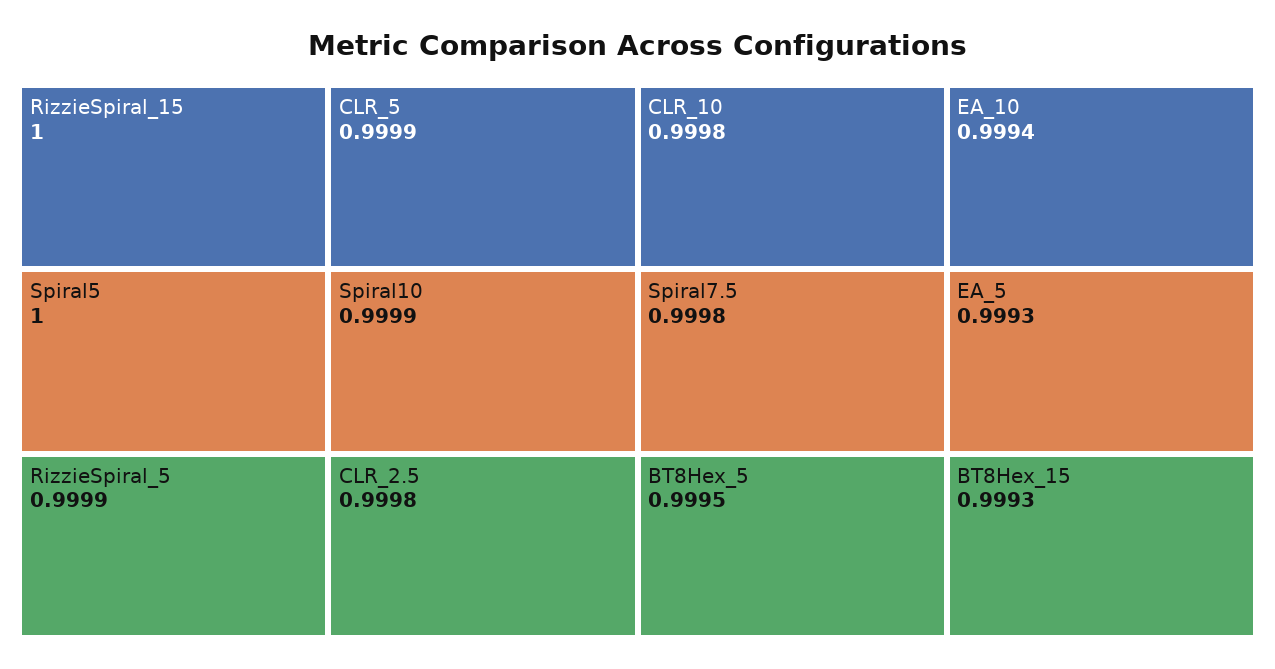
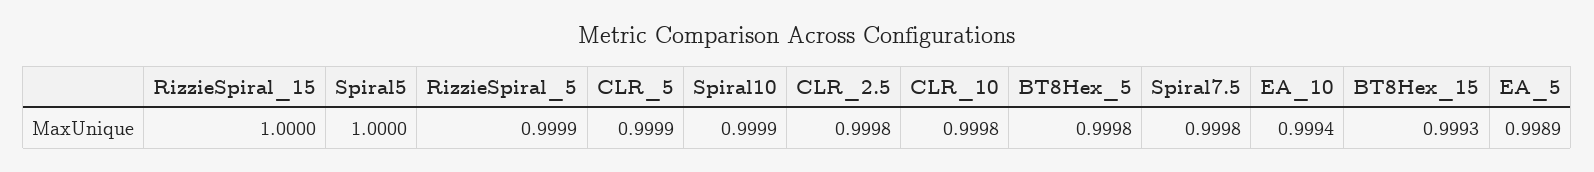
  {
    "RizzieSpiral_15": 1,
    "Spiral5": 1,
    "RizzieSpiral_5": 0.9999,
    "CLR_5": 0.9999,
    "Spiral10": 0.9999,
    "CLR_2.5": 0.9998,
    "CLR_10": 0.9998,
    "Spiral7.5": 0.9998,
-   "BT8Hex_5": 0.9995,
+   "BT8Hex_5": 0.9998,
    "EA_10": 0.9994,
-   "EA_5": 0.9993,
+   "EA_5": 0.9989,
    "BT8Hex_15": 0.9993
  }

